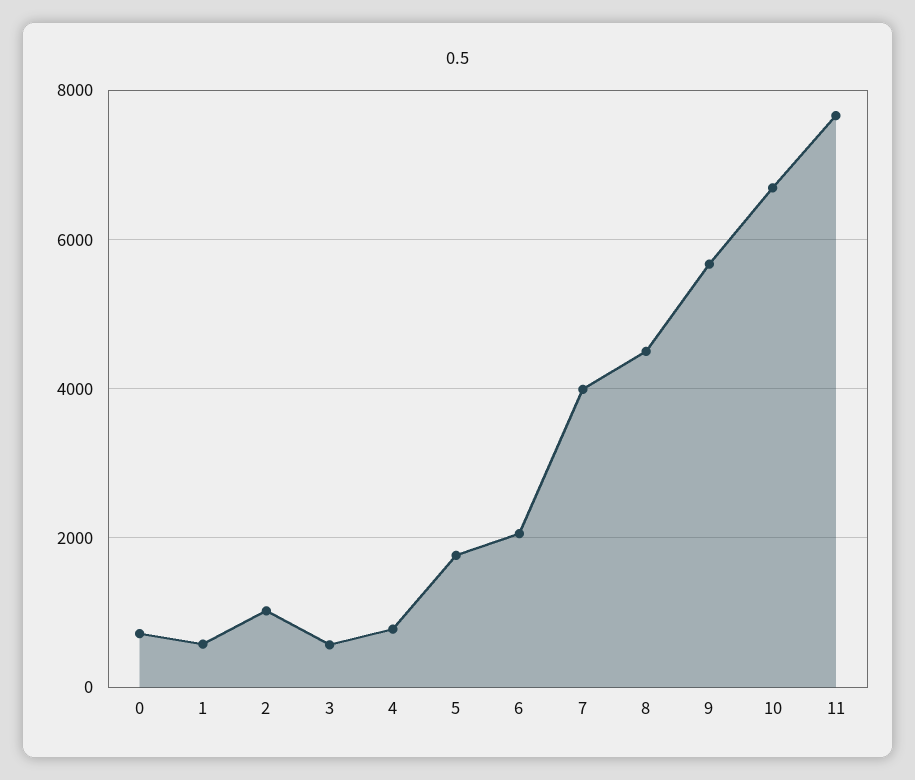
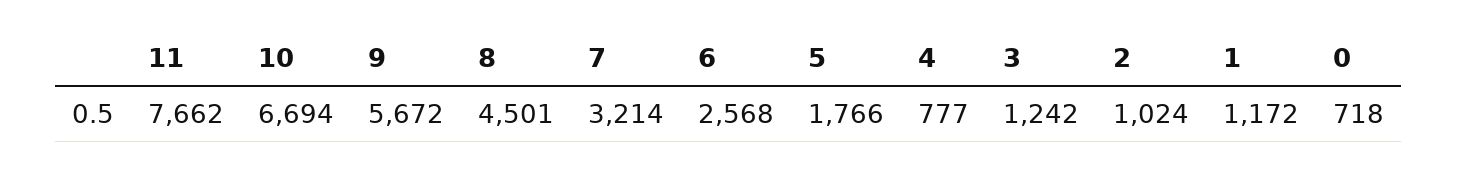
  {
    "0": 718,
-   "1": 600,
+   "1": 1172,
    "2": 1024,
-   "3": 600,
+   "3": 1242,
    "4": 777,
    "5": 1766,
-   "6": 2000,
+   "6": 2568,
-   "7": 4000,
+   "7": 3214,
    "8": 4501,
    "9": 5672,
    "10": 6694,
    "11": 7662
  }

